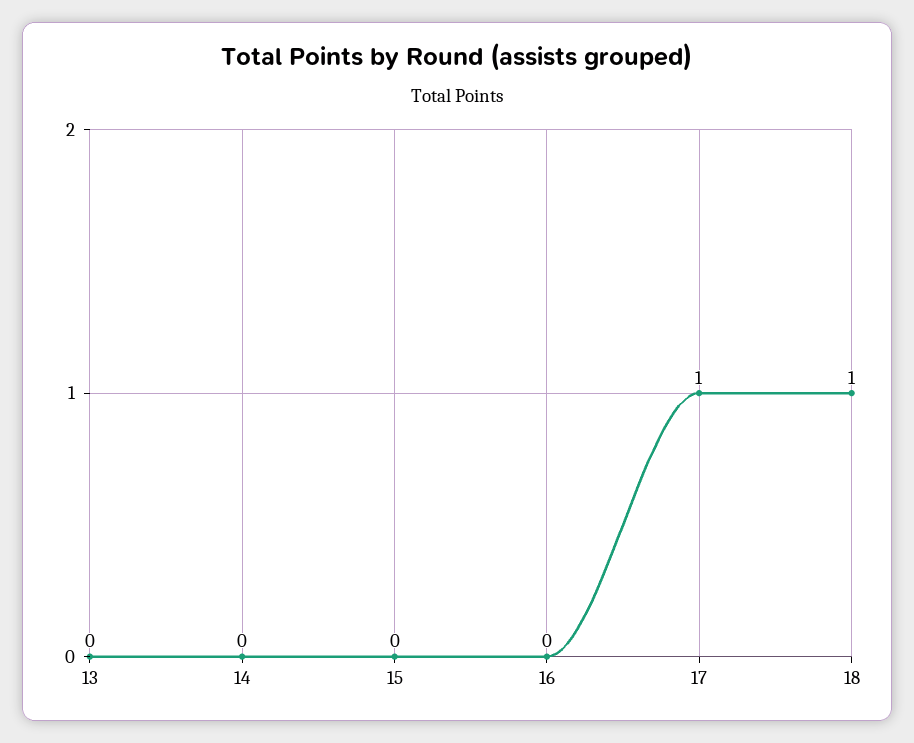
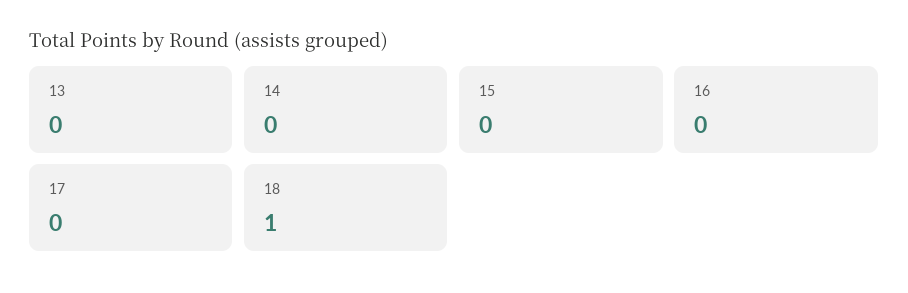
  {
    "13": 0,
    "14": 0,
    "15": 0,
    "16": 0,
-   "17": 1,
+   "17": 0,
    "18": 1
  }

